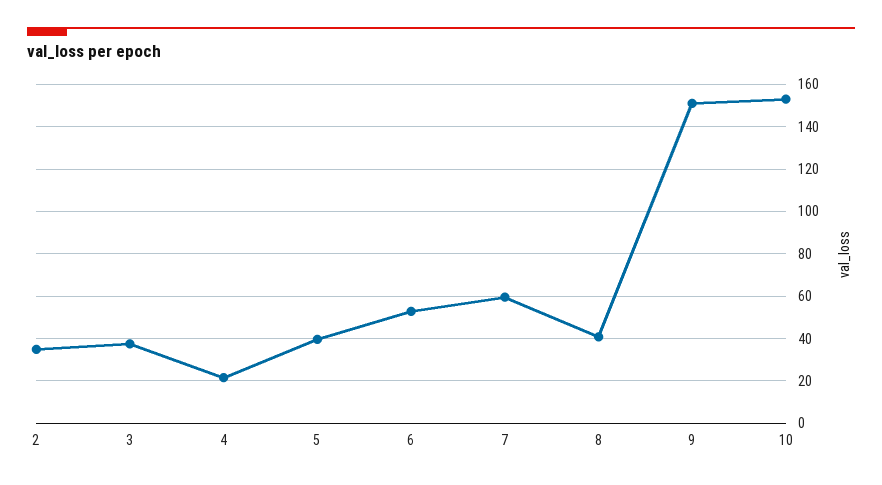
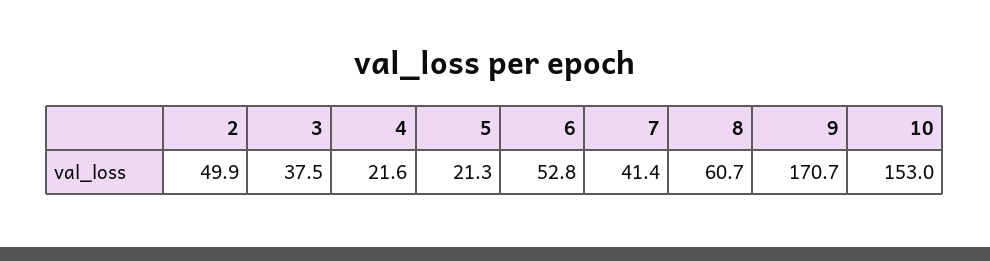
  {
-   "2": 35,
+   "2": 49.9,
    "3": 37.5,
    "4": 21.6,
-   "5": 40,
+   "5": 21.3,
    "6": 52.8,
-   "7": 60,
+   "7": 41.4,
-   "8": 40,
+   "8": 60.7,
-   "9": 150,
+   "9": 170.7,
    "10": 153
  }

